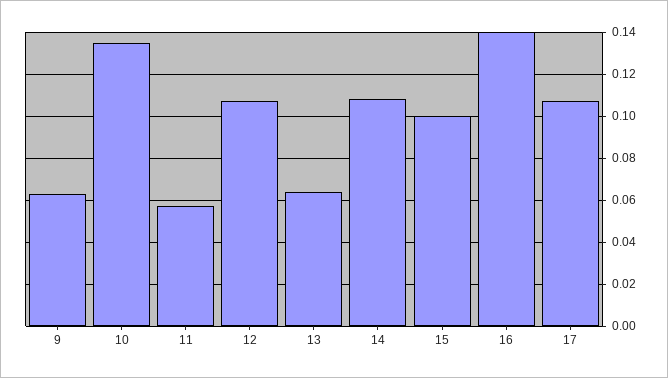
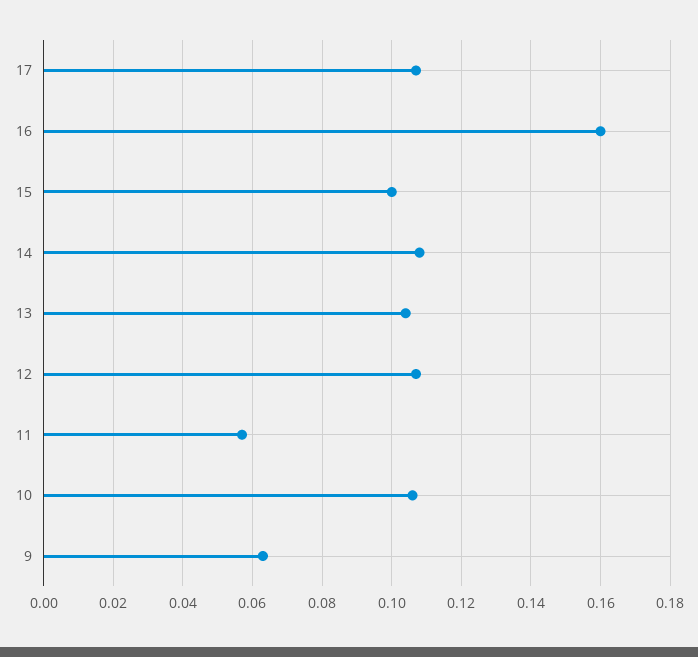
  {
    "9": 0.065,
-   "10": 0.135,
+   "10": 0.105,
    "11": 0.055,
    "12": 0.105,
-   "13": 0.065,
+   "13": 0.105,
    "14": 0.11,
    "15": 0.1,
-   "16": 0.14,
+   "16": 0.16,
    "17": 0.105
  }

